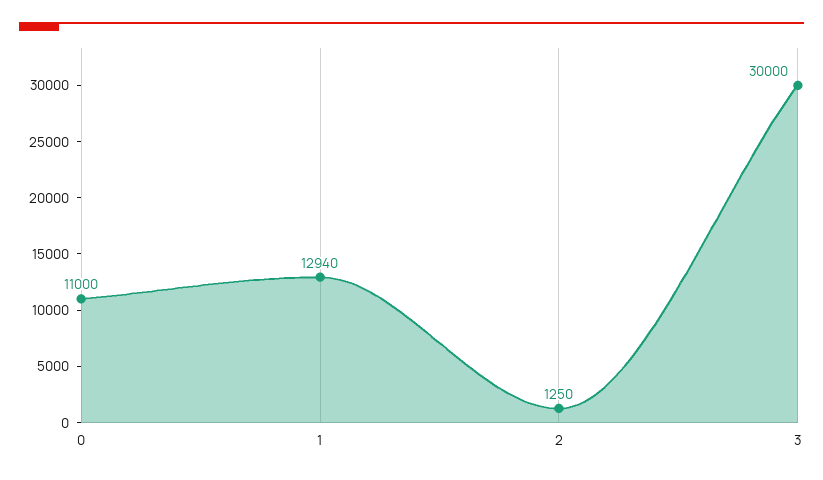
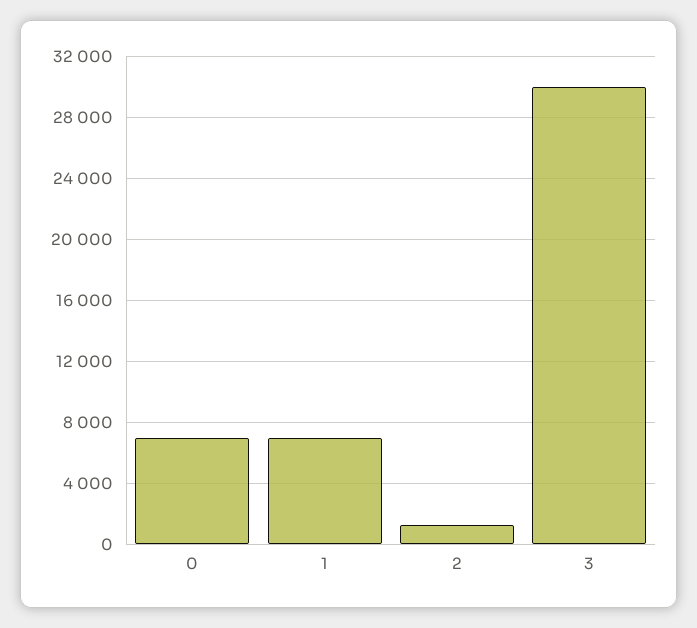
  {
-   "0": 11000,
+   "0": 7000,
-   "1": 12940,
+   "1": 7000,
    "2": 1250,
    "3": 30000
  }

